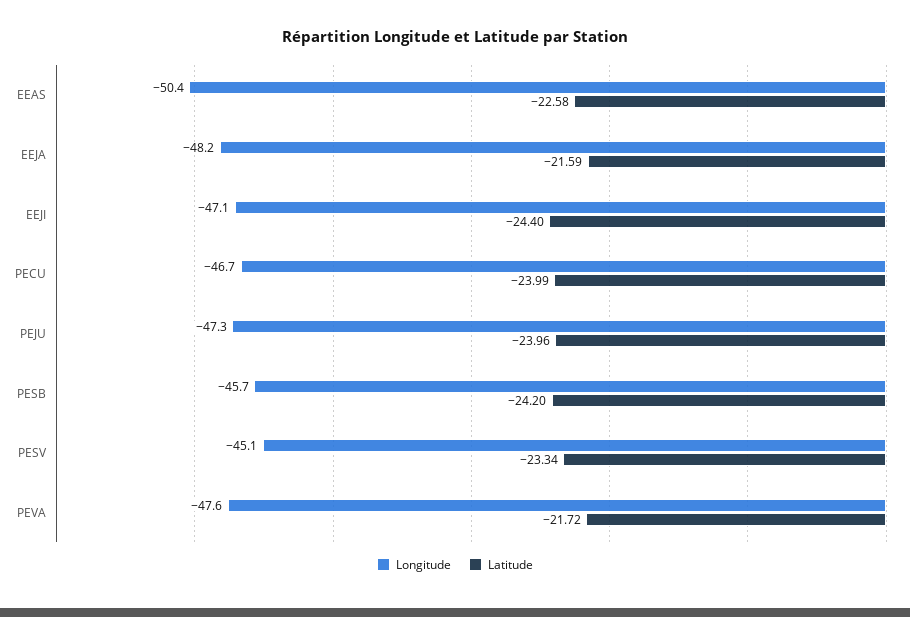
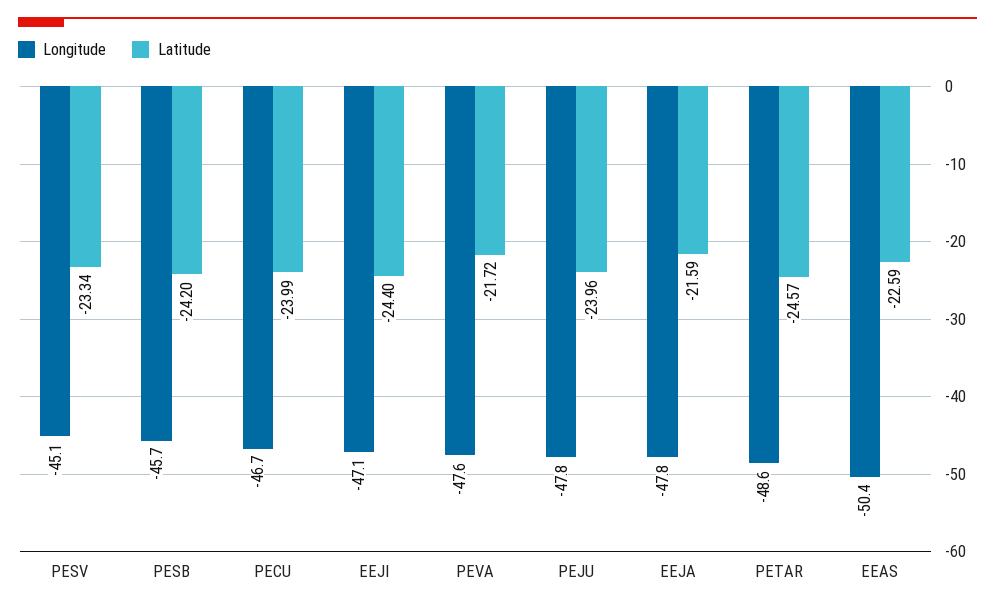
  {
    "Longitude": {
      "EEAS": -50.4,
-     "EEJA": -48.2,
+     "EEJA": -47.8,
      "EEJI": -47.1,
      "PECU": -46.7,
-     "PEJU": -47.3,
+     "PEJU": -47.8,
      "PESB": -45.7,
      "PESV": -45.1,
-     "PEVA": -47.6
+     "PEVA": -47.6,
+     "PETAR": -48.6
    },
    "Latitude": {
-     "EEAS": -22.58,
+     "EEAS": -22.59,
      "EEJA": -21.59,
      "EEJI": -24.4,
      "PECU": -23.99,
      "PEJU": -23.96,
      "PESB": -24.2,
      "PESV": -23.34,
-     "PEVA": -21.72
+     "PEVA": -21.72,
+     "PETAR": -24.57
    }
  }

